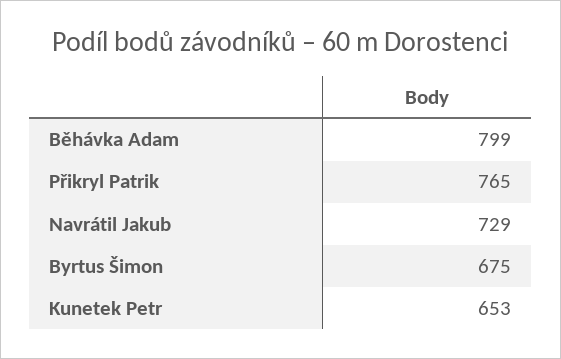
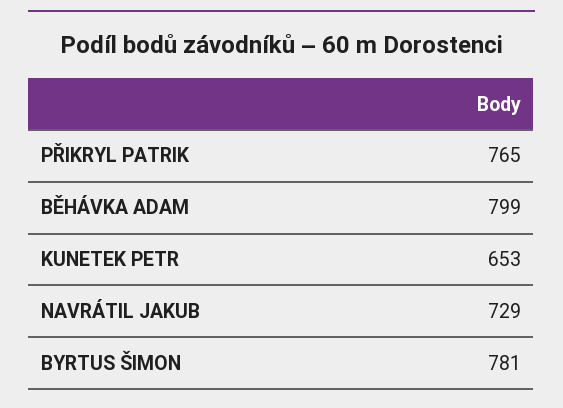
  {
    "Běhávka Adam": 799,
    "Přikryl Patrik": 765,
    "Navrátil Jakub": 729,
-   "Byrtus Šimon": 675,
+   "Byrtus Šimon": 781,
    "Kunetek Petr": 653
  }

